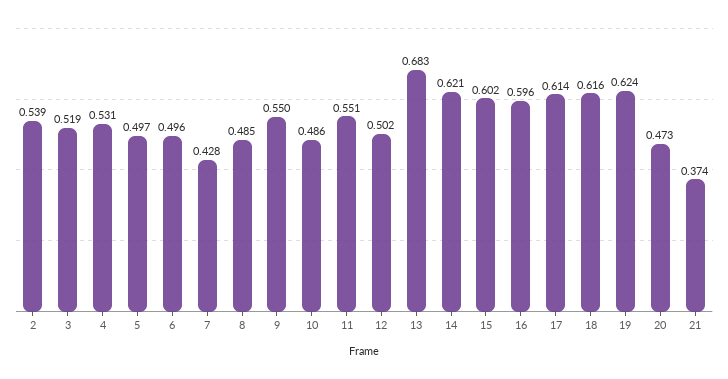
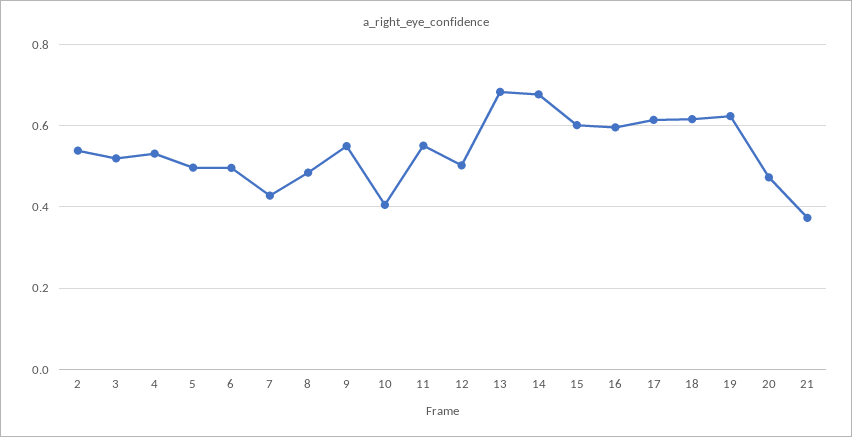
  {
    "2": 0.539,
    "3": 0.519,
    "4": 0.531,
    "5": 0.497,
    "6": 0.496,
    "7": 0.428,
    "8": 0.485,
    "9": 0.55,
-   "10": 0.486,
+   "10": 0.4,
    "11": 0.551,
    "12": 0.502,
    "13": 0.683,
-   "14": 0.621,
+   "14": 0.68,
    "15": 0.602,
    "16": 0.596,
    "17": 0.614,
    "18": 0.616,
    "19": 0.624,
    "20": 0.473,
    "21": 0.374
  }

